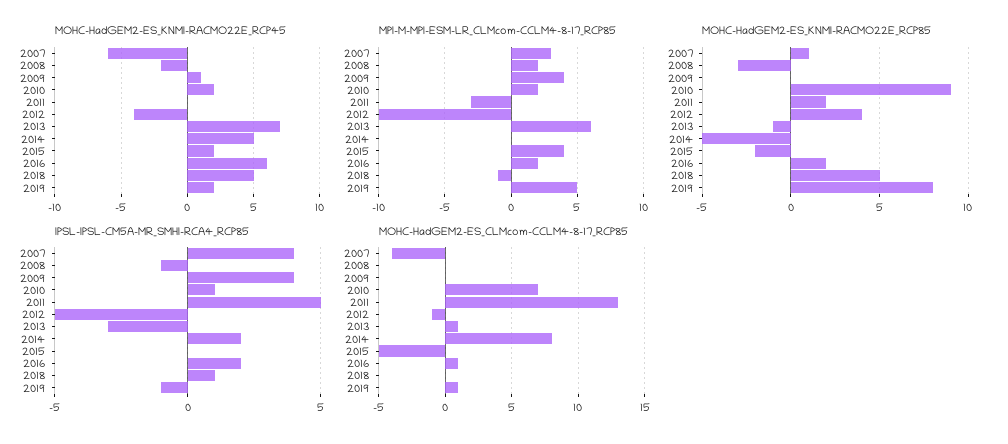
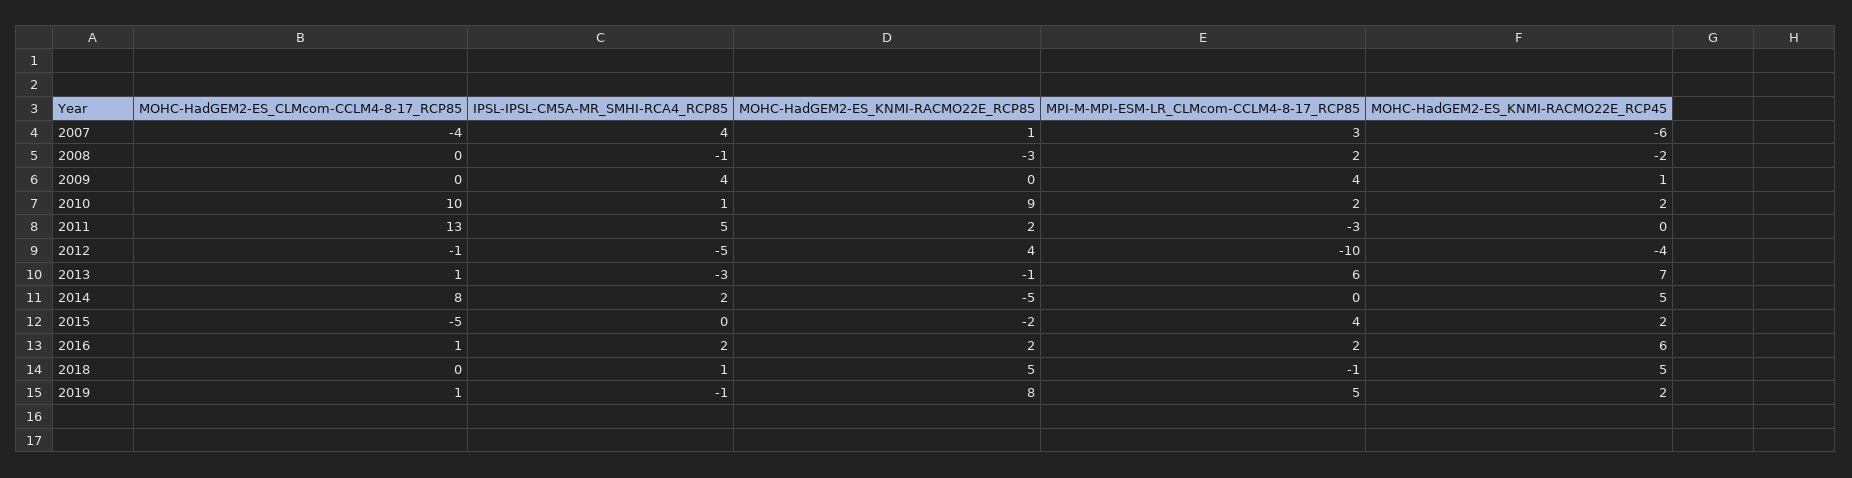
  {
    "MOHC-HadGEM2-ES_KNMI-RACMO22E_RCP45": {
      "2007": -6,
      "2008": -2,
      "2009": 1,
      "2010": 2,
      "2011": 0,
      "2012": -4,
      "2013": 7,
      "2014": 5,
      "2015": 2,
      "2016": 6,
      "2018": 5,
      "2019": 2
    },
    "MPI-M-MPI-ESM-LR_CLMcom-CCLM4-8-17_RCP85": {
      "2007": 3,
      "2008": 2,
      "2009": 4,
      "2010": 2,
      "2011": -3,
      "2012": -10,
      "2013": 6,
      "2014": 0,
      "2015": 4,
      "2016": 2,
      "2018": -1,
      "2019": 5
    },
    "MOHC-HadGEM2-ES_KNMI-RACMO22E_RCP85": {
      "2007": 1,
      "2008": -3,
      "2009": 0,
      "2010": 9,
      "2011": 2,
      "2012": 4,
      "2013": -1,
      "2014": -5,
      "2015": -2,
      "2016": 2,
      "2018": 5,
      "2019": 8
    },
    "IPSL-IPSL-CM5A-MR_SMHI-RCA4_RCP85": {
      "2007": 4,
      "2008": -1,
      "2009": 4,
      "2010": 1,
      "2011": 5,
      "2012": -5,
      "2013": -3,
      "2014": 2,
      "2015": 0,
      "2016": 2,
      "2018": 1,
      "2019": -1
    },
    "MOHC-HadGEM2-ES_CLMcom-CCLM4-8-17_RCP85": {
      "2007": -4,
      "2008": 0,
      "2009": 0,
-     "2010": 7,
+     "2010": 10,
      "2011": 13,
      "2012": -1,
      "2013": 1,
      "2014": 8,
      "2015": -5,
      "2016": 1,
      "2018": 0,
      "2019": 1
    }
  }

